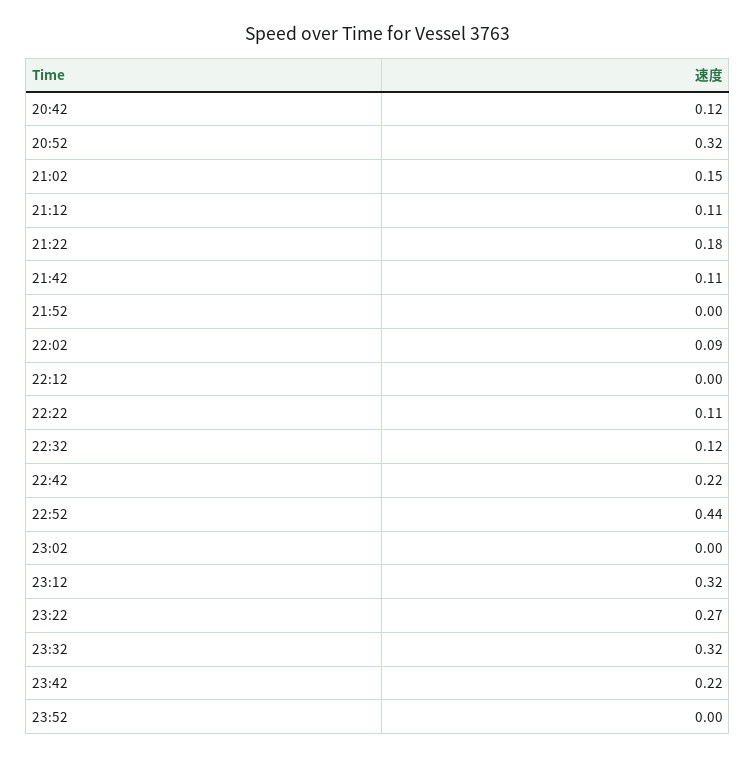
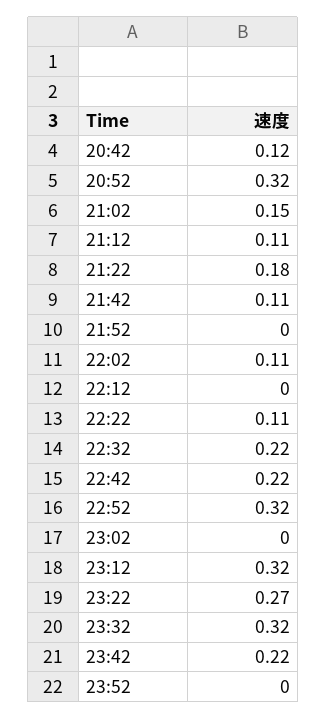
  {
    "20:42": 0.12,
    "20:52": 0.32,
    "21:02": 0.15,
    "21:12": 0.11,
    "21:22": 0.18,
    "21:42": 0.11,
    "21:52": 0,
-   "22:02": 0.09,
+   "22:02": 0.11,
    "22:12": 0,
    "22:22": 0.11,
-   "22:32": 0.12,
+   "22:32": 0.22,
    "22:42": 0.22,
-   "22:52": 0.44,
+   "22:52": 0.32,
    "23:02": 0,
    "23:12": 0.32,
    "23:22": 0.27,
    "23:32": 0.32,
    "23:42": 0.22,
    "23:52": 0
  }

